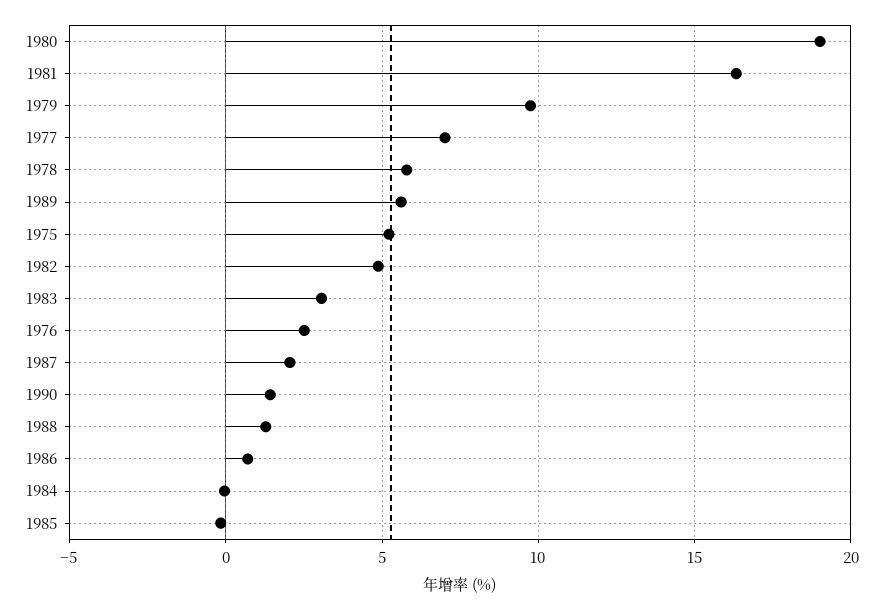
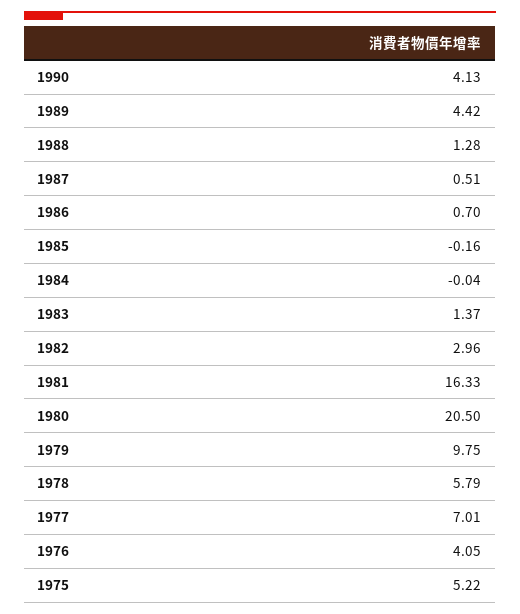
  {
-   "1980": 19,
+   "1980": 20.5,
    "1981": 16.33,
    "1979": 9.75,
    "1977": 7.01,
    "1978": 5.79,
-   "1989": 5.5,
+   "1989": 4.42,
    "1975": 5.22,
-   "1982": 5,
+   "1982": 2.96,
-   "1983": 3,
+   "1983": 1.37,
-   "1976": 2.5,
+   "1976": 4.05,
-   "1987": 2,
+   "1987": 0.51,
-   "1990": 1.5,
+   "1990": 4.13,
    "1988": 1.28,
    "1986": 0.7,
    "1984": -0.04,
    "1985": -0.16
  }

